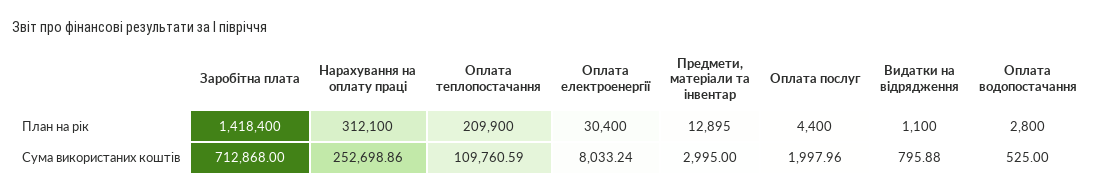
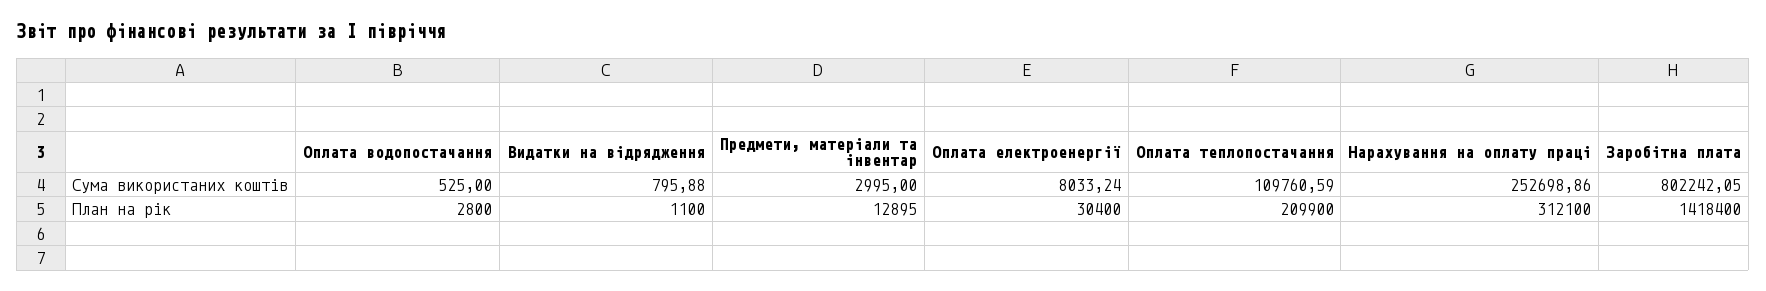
  {
    "Заробітна плата": {
      "План на рік": 1418400,
-     "Сума використаних коштів": 712868
+     "Сума використаних коштів": 802242.05
    },
    "Нарахування на оплату праці": {
      "План на рік": 312100,
      "Сума використаних коштів": 252698.86
    },
    "Оплата теплопостачання": {
      "План на рік": 209900,
      "Сума використаних коштів": 109760.59
    },
    "Оплата електроенергії": {
      "План на рік": 30400,
      "Сума використаних коштів": 8033.24
    },
    "Предмети, матеріали та інвентар": {
      "План на рік": 12895,
      "Сума використаних коштів": 2995
    },
-   "Оплата послуг": {
-     "План на рік": 4400,
-     "Сума використаних коштів": 1997.96
-   },
    "Видатки на відрядження": {
      "План на рік": 1100,
      "Сума використаних коштів": 795.88
    },
    "Оплата водопостачання": {
      "План на рік": 2800,
      "Сума використаних коштів": 525
    }
  }

